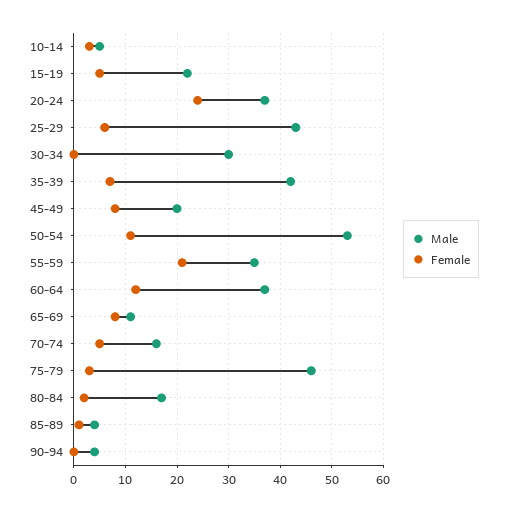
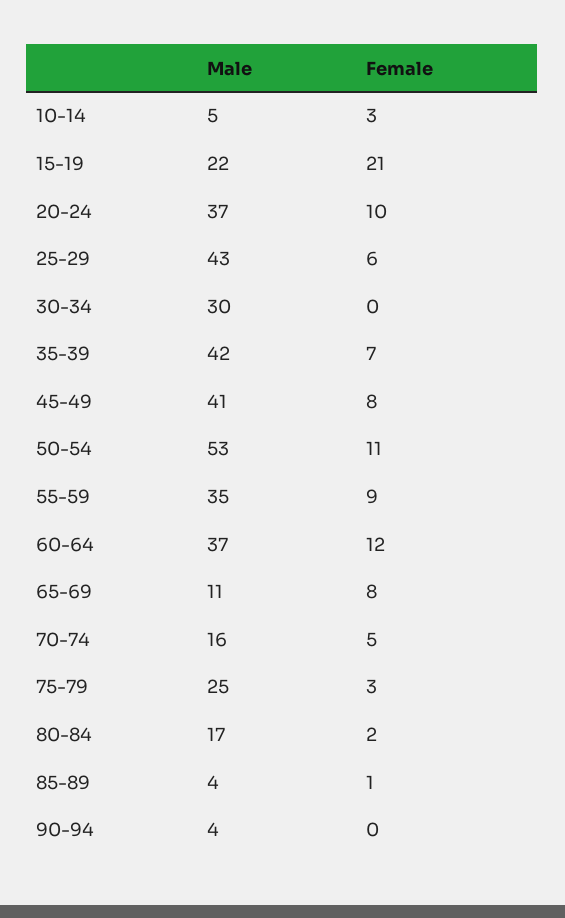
  {
    "Male": {
      "10-14": 5,
      "15-19": 22,
      "20-24": 37,
      "25-29": 43,
      "30-34": 30,
      "35-39": 42,
-     "45-49": 20,
+     "45-49": 41,
      "50-54": 53,
      "55-59": 35,
      "60-64": 37,
      "65-69": 11,
      "70-74": 16,
-     "75-79": 45,
+     "75-79": 25,
      "80-84": 17,
      "85-89": 4,
      "90-94": 4
    },
    "Female": {
      "10-14": 3,
-     "15-19": 5,
+     "15-19": 21,
-     "20-24": 25,
+     "20-24": 10,
      "25-29": 6,
      "30-34": 0,
      "35-39": 7,
      "45-49": 8,
      "50-54": 11,
-     "55-59": 20,
+     "55-59": 9,
      "60-64": 12,
      "65-69": 8,
      "70-74": 5,
      "75-79": 3,
      "80-84": 2,
      "85-89": 1,
      "90-94": 0
    }
  }

